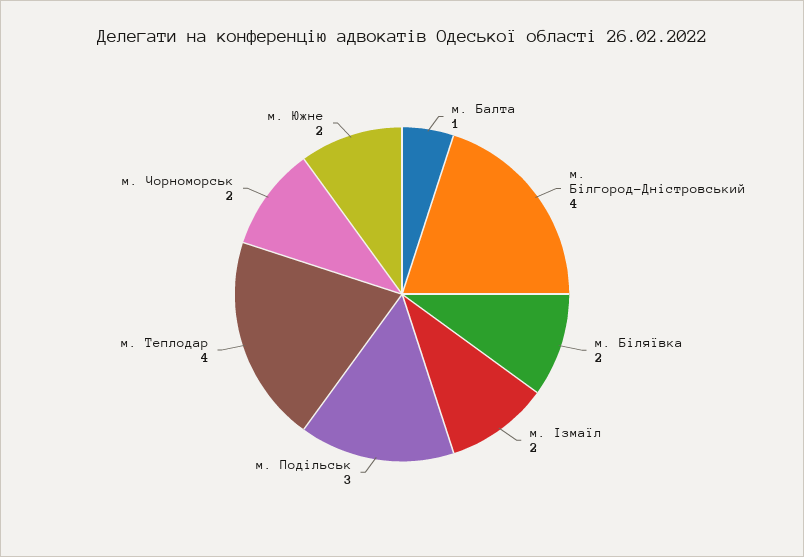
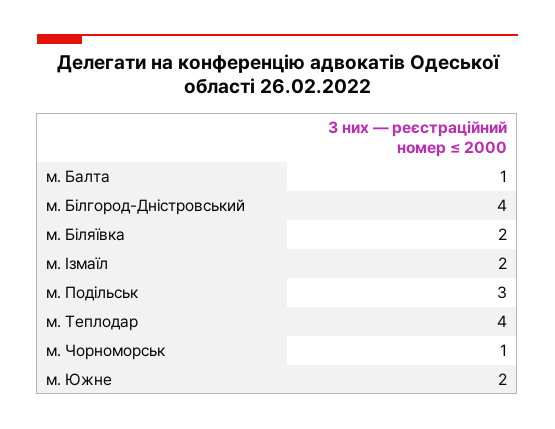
  {
    "м. Балта": 1,
    "м. Білгород-Дністровський": 4,
    "м. Біляївка": 2,
    "м. Ізмаїл": 2,
    "м. Подільськ": 3,
    "м. Теплодар": 4,
-   "м. Чорноморськ": 2,
+   "м. Чорноморськ": 1,
    "м. Южне": 2
  }

